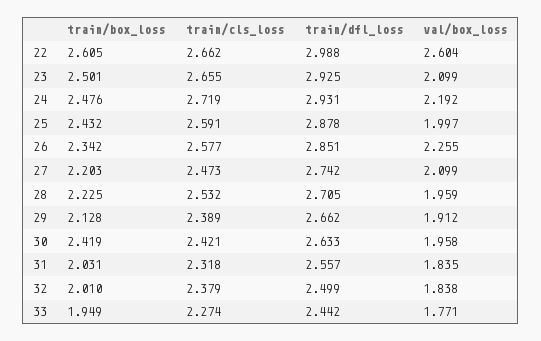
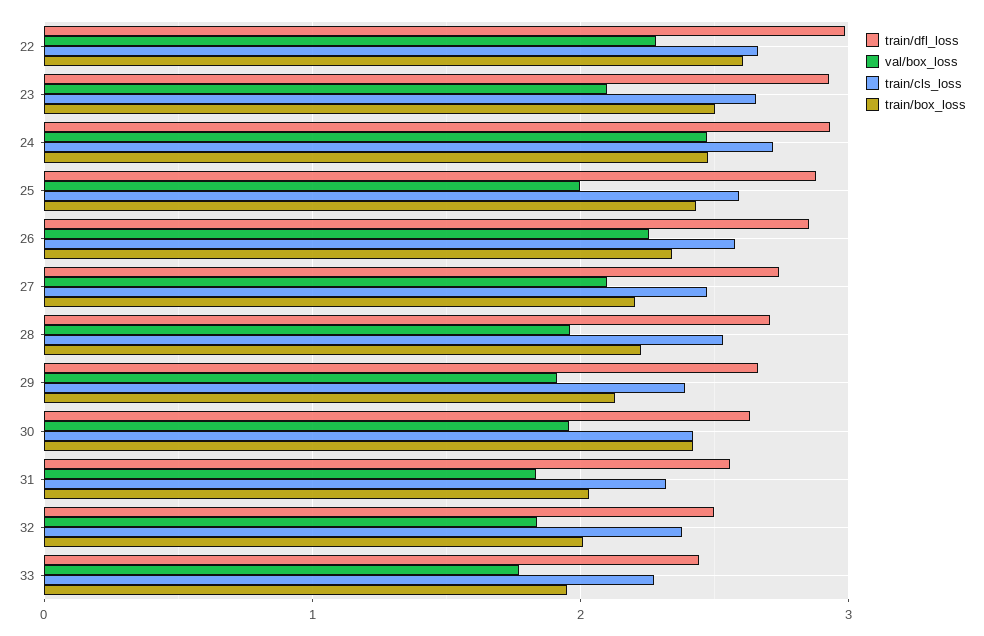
  {
    "train/box_loss": {
      "22": 2.605,
      "23": 2.501,
      "24": 2.476,
      "25": 2.432,
      "26": 2.342,
      "27": 2.203,
      "28": 2.225,
      "29": 2.128,
      "30": 2.419,
      "31": 2.031,
      "32": 2.01,
      "33": 1.949
    },
    "train/cls_loss": {
      "22": 2.662,
      "23": 2.655,
      "24": 2.719,
      "25": 2.591,
      "26": 2.577,
      "27": 2.473,
      "28": 2.532,
      "29": 2.389,
      "30": 2.421,
      "31": 2.318,
      "32": 2.379,
      "33": 2.274
    },
    "train/dfl_loss": {
      "22": 2.988,
      "23": 2.925,
      "24": 2.931,
      "25": 2.878,
      "26": 2.851,
      "27": 2.742,
      "28": 2.705,
      "29": 2.662,
      "30": 2.633,
      "31": 2.557,
      "32": 2.499,
      "33": 2.442
    },
    "val/box_loss": {
-     "22": 2.604,
+     "22": 2.3,
      "23": 2.099,
-     "24": 2.192,
+     "24": 2.5,
      "25": 1.997,
      "26": 2.255,
      "27": 2.099,
      "28": 1.959,
      "29": 1.912,
      "30": 1.958,
      "31": 1.835,
      "32": 1.838,
      "33": 1.771
    }
  }

